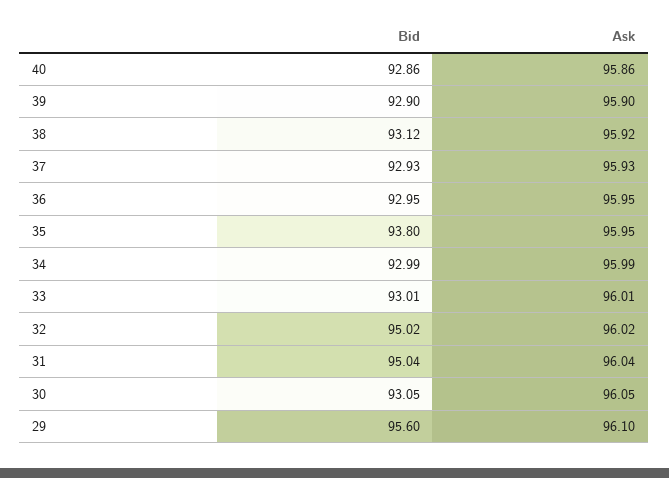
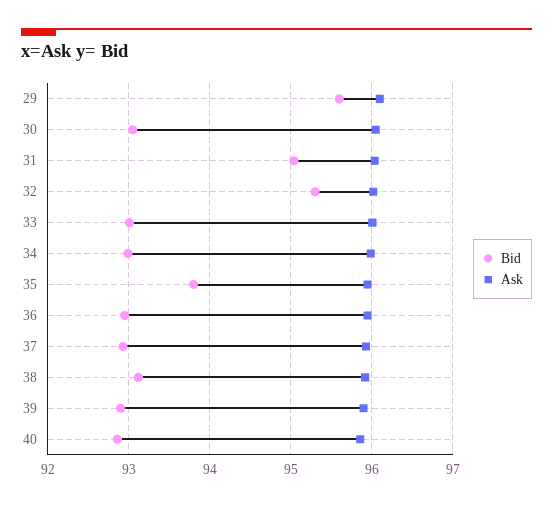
  {
    "Bid": {
      "40": 92.86,
      "39": 92.9,
      "38": 93.12,
      "37": 92.93,
      "36": 92.95,
      "35": 93.8,
      "34": 92.99,
      "33": 93.01,
-     "32": 95.02,
+     "32": 95.3,
      "31": 95.04,
      "30": 93.05,
      "29": 95.6
    },
    "Ask": {
      "40": 95.86,
      "39": 95.9,
      "38": 95.92,
      "37": 95.93,
      "36": 95.95,
      "35": 95.95,
      "34": 95.99,
      "33": 96.01,
      "32": 96.02,
      "31": 96.04,
      "30": 96.05,
      "29": 96.1
    }
  }

